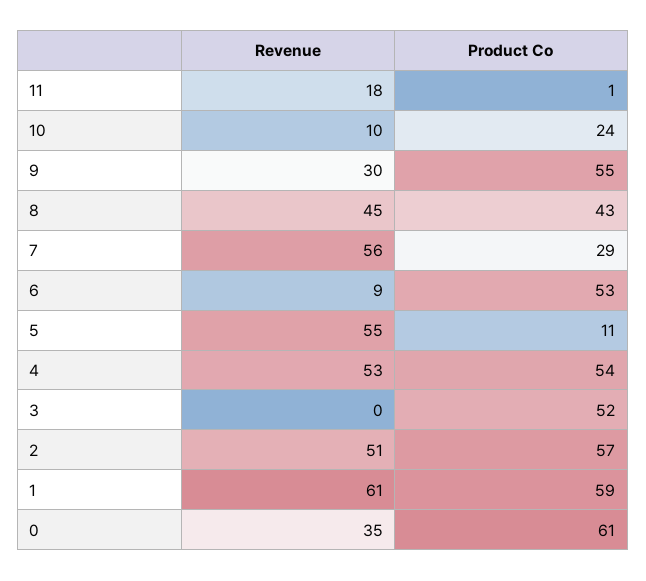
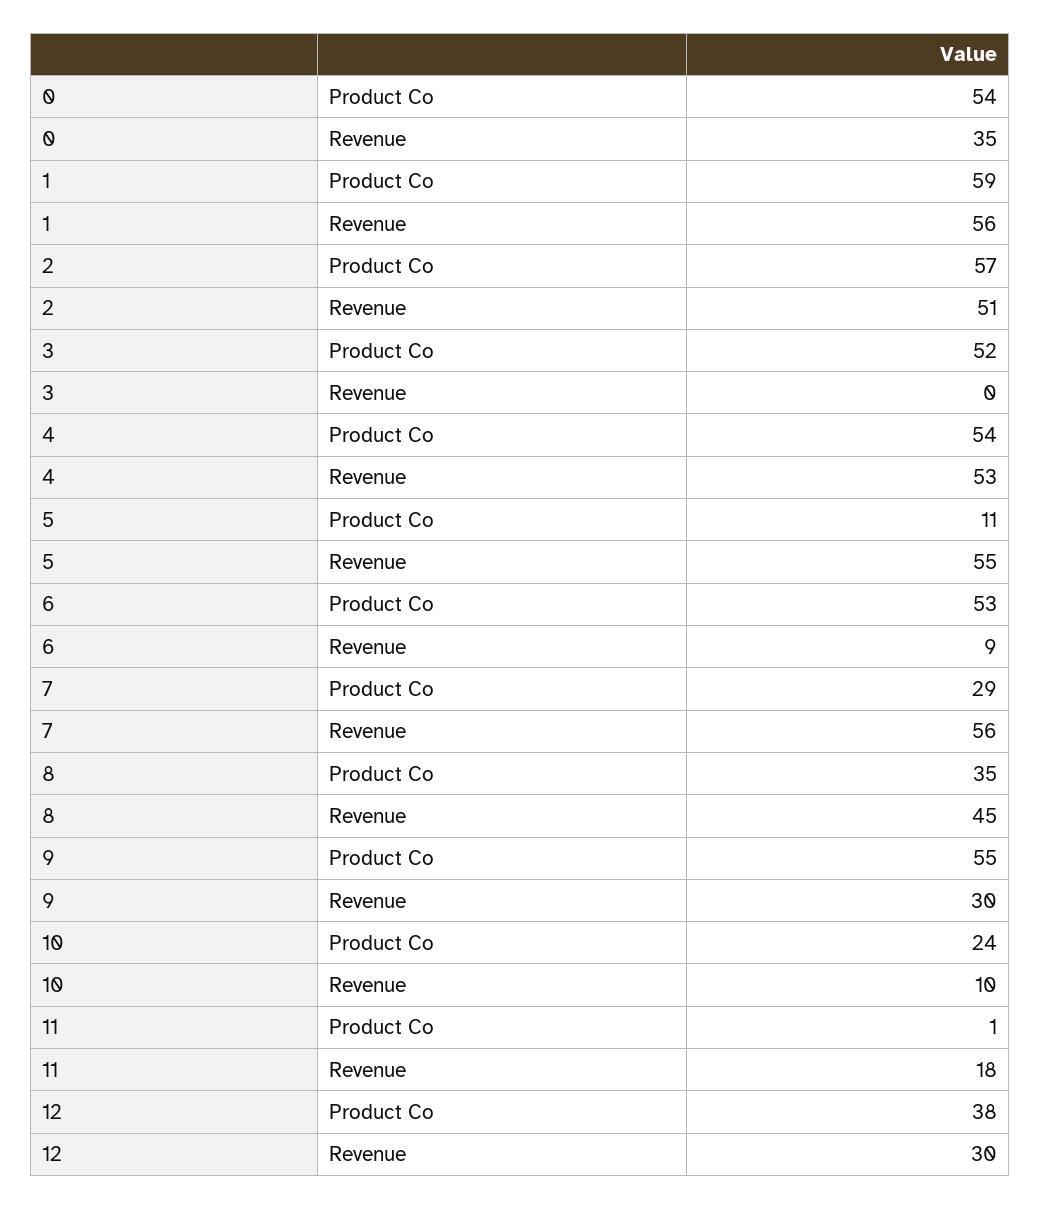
  {
    "Revenue": {
      "11": 18,
      "10": 10,
      "9": 30,
      "8": 45,
      "7": 56,
      "6": 9,
      "5": 55,
      "4": 53,
      "3": 0,
      "2": 51,
-     "1": 61,
+     "1": 56,
-     "0": 35
+     "0": 35,
+     "12": 30
    },
    "Product Co": {
      "11": 1,
      "10": 24,
      "9": 55,
-     "8": 43,
+     "8": 35,
      "7": 29,
      "6": 53,
      "5": 11,
      "4": 54,
      "3": 52,
      "2": 57,
      "1": 59,
-     "0": 61
+     "0": 54,
+     "12": 38
    }
  }

